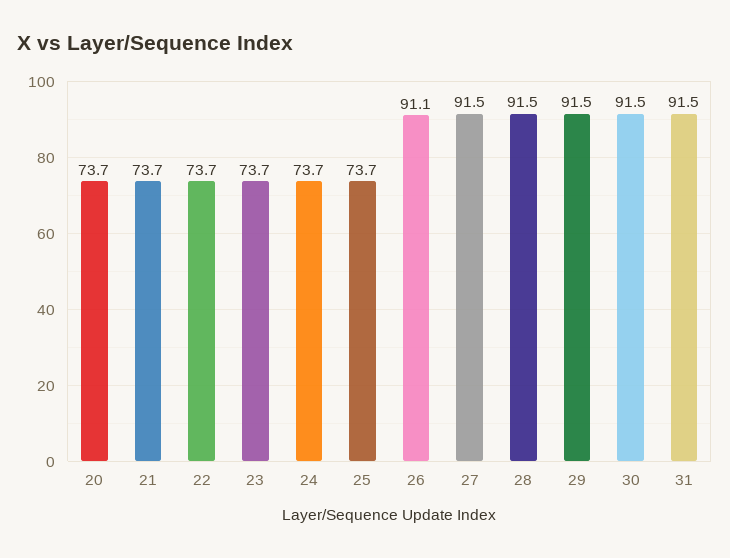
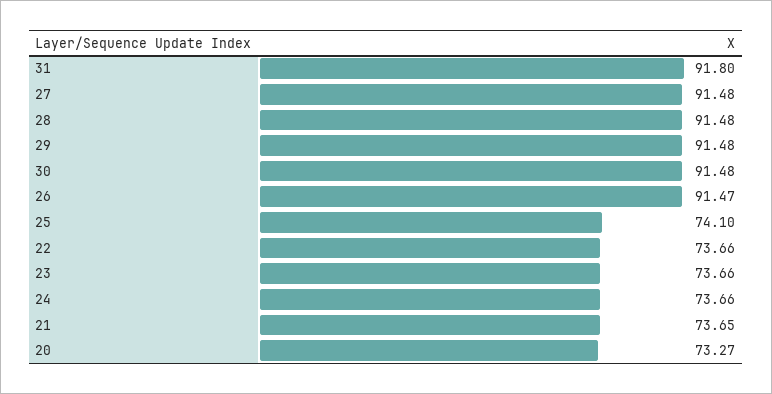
  {
-   "20": 73.7,
+   "20": 73.27,
    "21": 73.65,
    "22": 73.66,
    "23": 73.66,
    "24": 73.66,
-   "25": 73.7,
+   "25": 74.1,
-   "26": 91.1,
+   "26": 91.47,
    "27": 91.48,
    "28": 91.48,
    "29": 91.48,
    "30": 91.48,
-   "31": 91.5
+   "31": 91.8
  }

